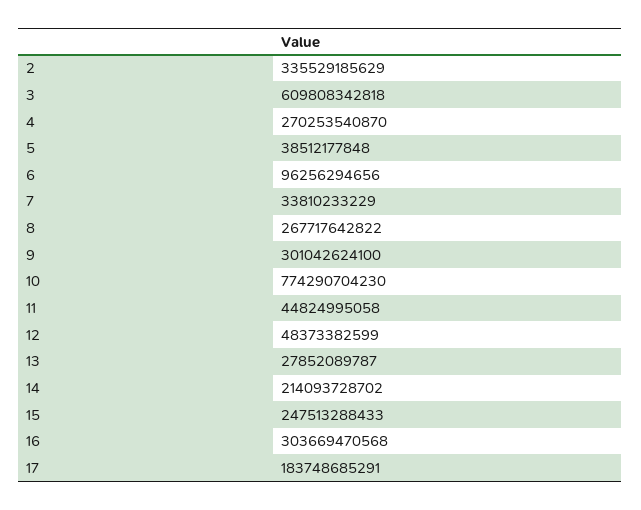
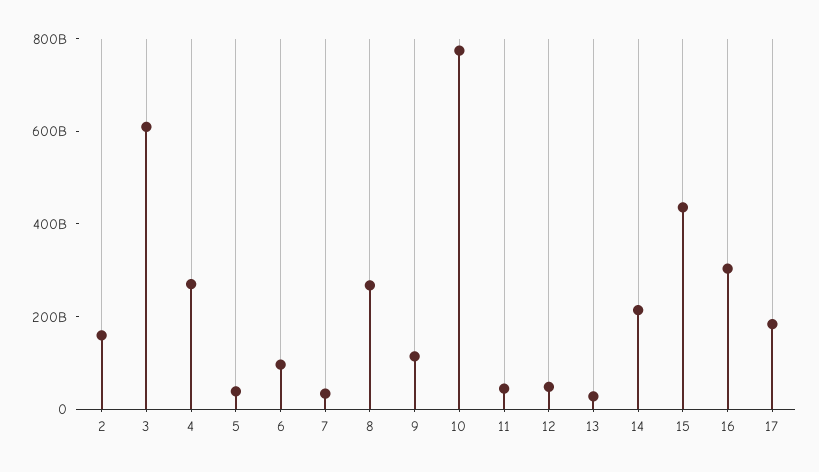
  {
-   "2": 335529185629,
+   "2": 150000000000,
    "3": 609808342818,
    "4": 270253540870,
    "5": 38512177848,
    "6": 96256294656,
    "7": 33810233229,
    "8": 267717642822,
-   "9": 301042624100,
+   "9": 100000000000,
    "10": 774290704230,
    "11": 44824995058,
    "12": 48373382599,
    "13": 27852089787,
    "14": 214093728702,
-   "15": 247513288433,
+   "15": 450000000000,
    "16": 303669470568,
    "17": 183748685291
  }

